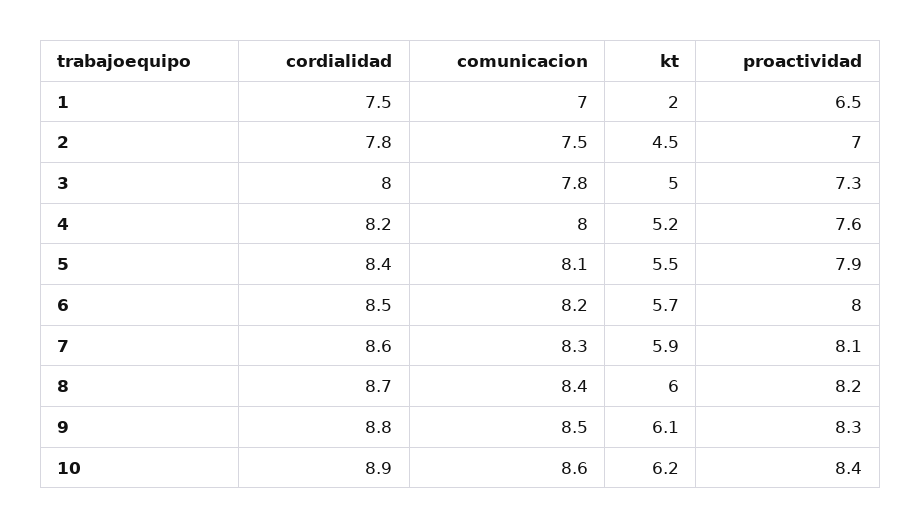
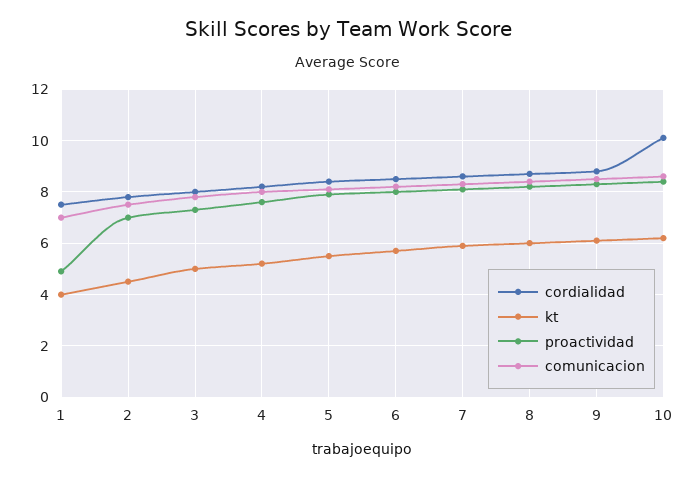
  {
    "cordialidad": {
      "1": 7.5,
      "2": 7.8,
      "3": 8,
      "4": 8.2,
      "5": 8.4,
      "6": 8.5,
      "7": 8.6,
      "8": 8.7,
      "9": 8.8,
-     "10": 8.9
+     "10": 10
    },
    "comunicacion": {
      "1": 7,
      "2": 7.5,
      "3": 7.8,
      "4": 8,
      "5": 8.1,
      "6": 8.2,
      "7": 8.3,
      "8": 8.4,
      "9": 8.5,
      "10": 8.6
    },
    "kt": {
-     "1": 2,
+     "1": 4,
      "2": 4.5,
      "3": 5,
      "4": 5.2,
      "5": 5.5,
      "6": 5.7,
      "7": 5.9,
      "8": 6,
      "9": 6.1,
      "10": 6.2
    },
    "proactividad": {
-     "1": 6.5,
+     "1": 5,
      "2": 7,
      "3": 7.3,
      "4": 7.6,
      "5": 7.9,
      "6": 8,
      "7": 8.1,
      "8": 8.2,
      "9": 8.3,
      "10": 8.4
    }
  }

